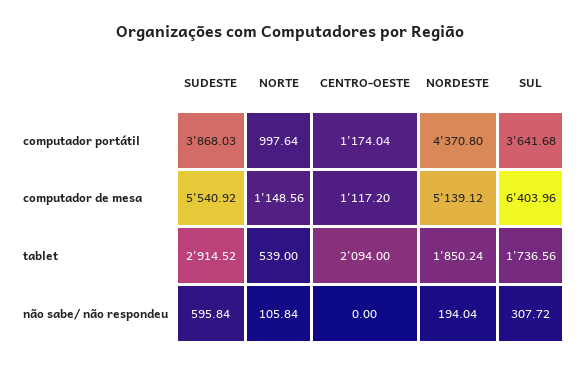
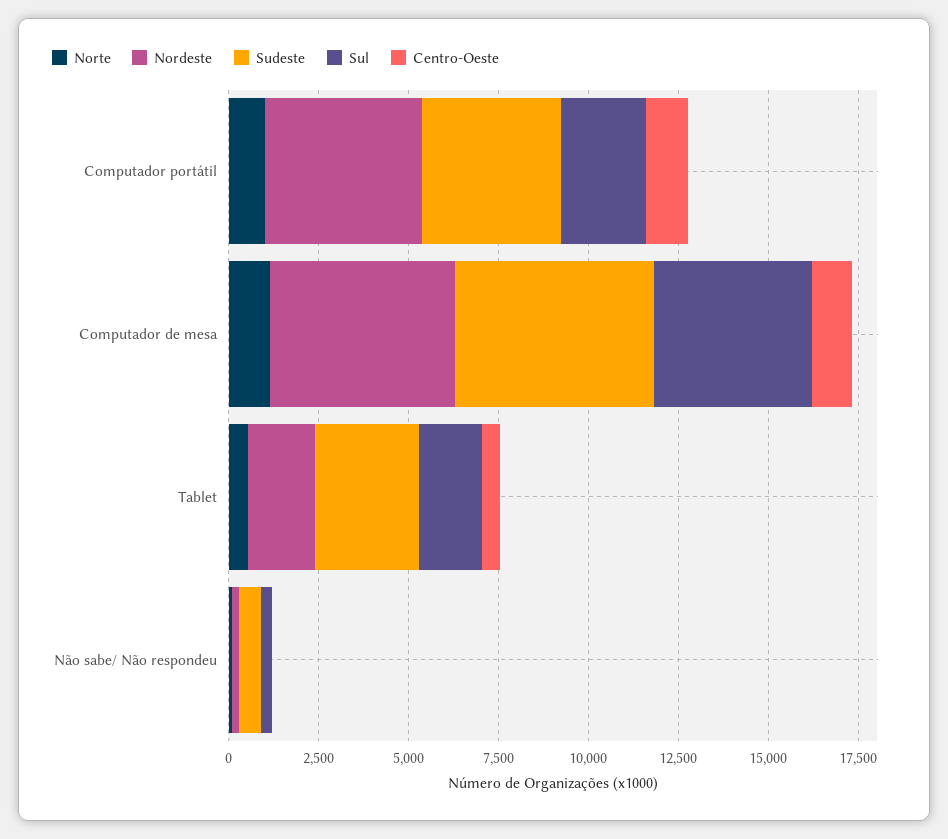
  {
    "SUDESTE": {
      "computador portátil": 3868.03,
      "computador de mesa": 5540.92,
      "tablet": 2914.52,
      "não sabe/ não respondeu": 595.84
    },
    "NORTE": {
      "computador portátil": 997.64,
      "computador de mesa": 1148.56,
      "tablet": 539,
      "não sabe/ não respondeu": 105.84
    },
    "CENTRO-OESTE": {
      "computador portátil": 1174.04,
      "computador de mesa": 1117.2,
-     "tablet": 2094,
+     "tablet": 500,
      "não sabe/ não respondeu": 0
    },
    "NORDESTE": {
      "computador portátil": 4370.8,
      "computador de mesa": 5139.12,
      "tablet": 1850.24,
      "não sabe/ não respondeu": 194.04
    },
    "SUL": {
-     "computador portátil": 3641.68,
+     "computador portátil": 2500,
-     "computador de mesa": 6403.96,
+     "computador de mesa": 4500,
      "tablet": 1736.56,
      "não sabe/ não respondeu": 307.72
    }
  }

